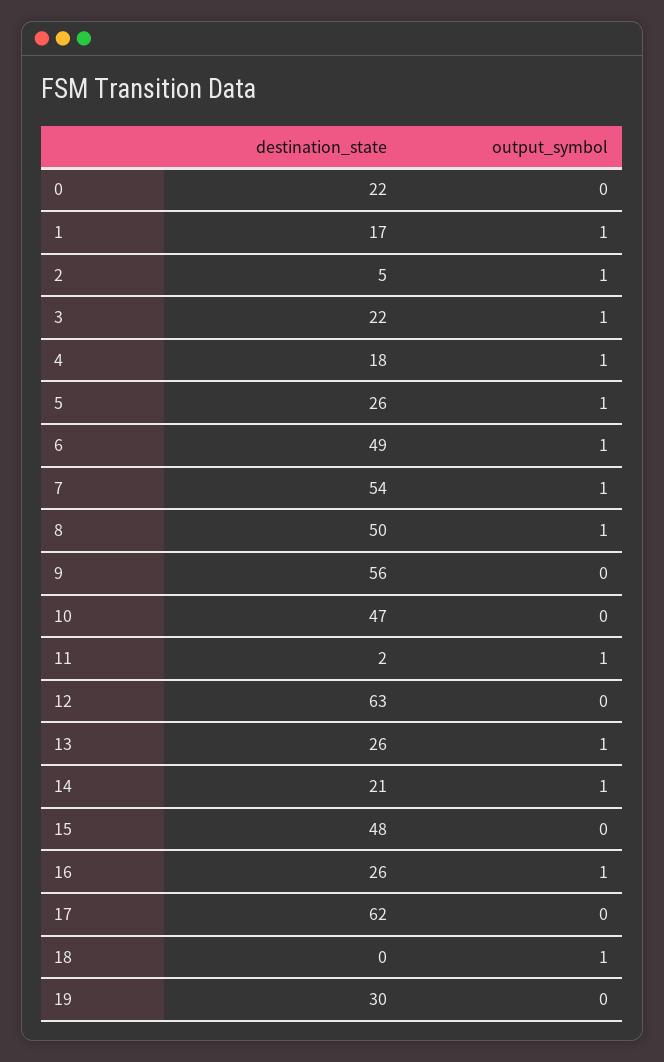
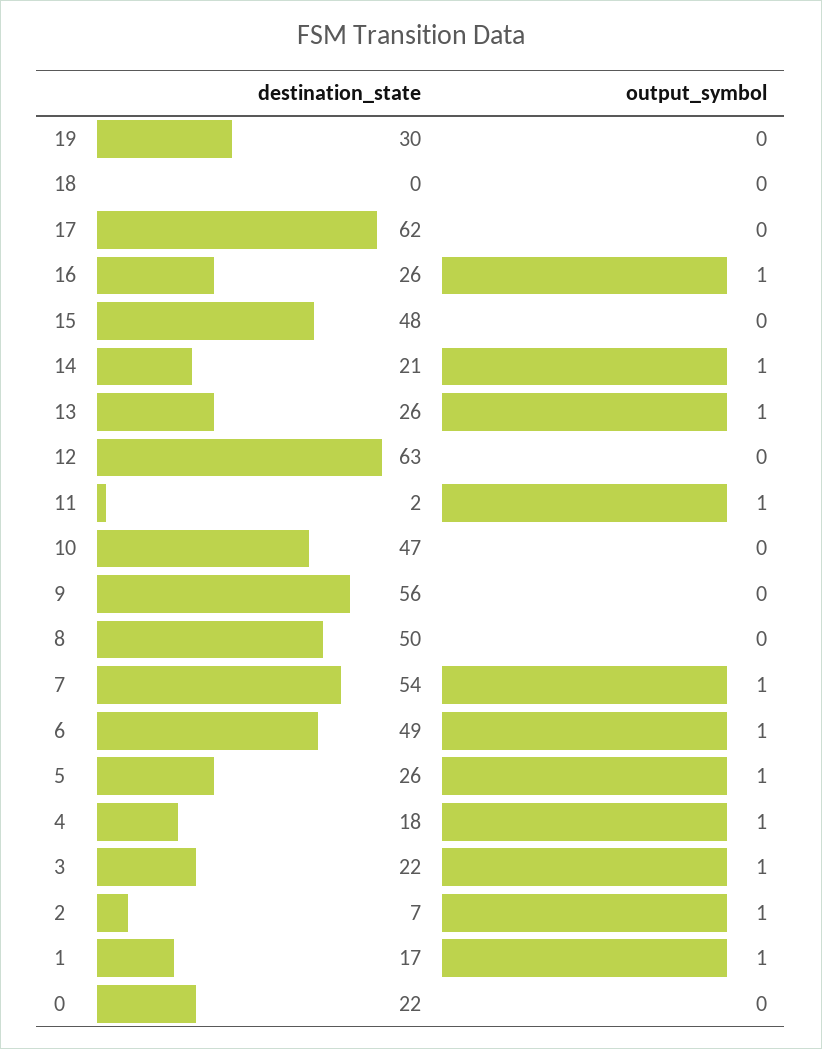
  {
    "destination_state": {
      "0": 22,
      "1": 17,
-     "2": 5,
+     "2": 7,
      "3": 22,
      "4": 18,
      "5": 26,
      "6": 49,
      "7": 54,
      "8": 50,
      "9": 56,
      "10": 47,
      "11": 2,
      "12": 63,
      "13": 26,
      "14": 21,
      "15": 48,
      "16": 26,
      "17": 62,
      "18": 0,
      "19": 30
    },
    "output_symbol": {
      "0": 0,
      "1": 1,
      "2": 1,
      "3": 1,
      "4": 1,
      "5": 1,
      "6": 1,
      "7": 1,
-     "8": 1,
+     "8": 0,
      "9": 0,
      "10": 0,
      "11": 1,
      "12": 0,
      "13": 1,
      "14": 1,
      "15": 0,
      "16": 1,
      "17": 0,
-     "18": 1,
+     "18": 0,
      "19": 0
    }
  }

